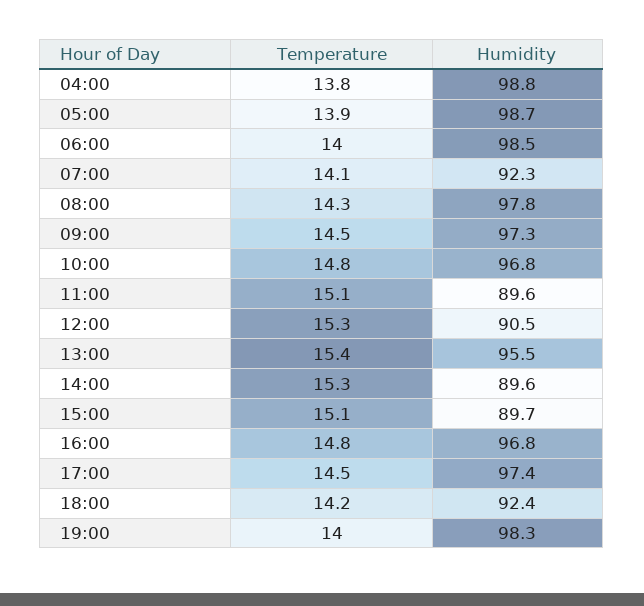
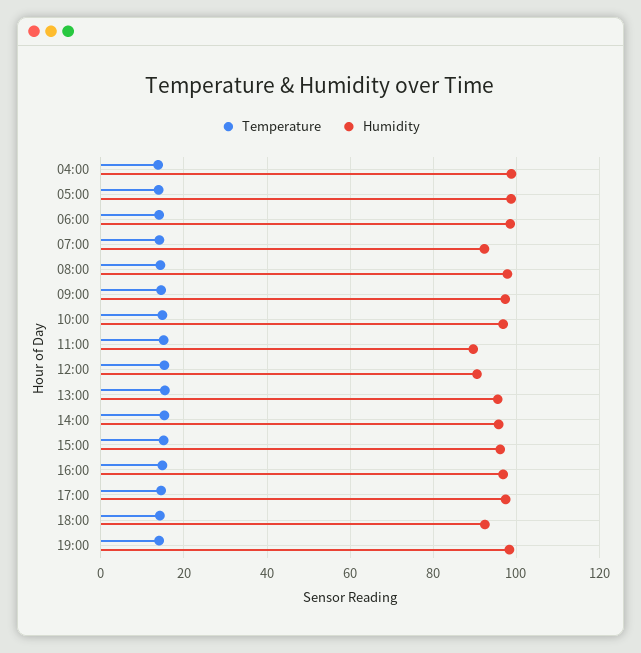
  {
    "Temperature": {
      "04:00": 13.8,
      "05:00": 13.9,
      "06:00": 14,
      "07:00": 14.1,
      "08:00": 14.3,
      "09:00": 14.5,
      "10:00": 14.8,
      "11:00": 15.1,
      "12:00": 15.3,
      "13:00": 15.4,
      "14:00": 15.3,
      "15:00": 15.1,
      "16:00": 14.8,
      "17:00": 14.5,
      "18:00": 14.2,
      "19:00": 14
    },
    "Humidity": {
      "04:00": 98.8,
      "05:00": 98.7,
      "06:00": 98.5,
      "07:00": 92.3,
      "08:00": 97.8,
      "09:00": 97.3,
      "10:00": 96.8,
      "11:00": 89.6,
      "12:00": 90.5,
      "13:00": 95.5,
-     "14:00": 89.6,
+     "14:00": 96,
-     "15:00": 89.7,
+     "15:00": 96,
      "16:00": 96.8,
      "17:00": 97.4,
      "18:00": 92.4,
      "19:00": 98.3
    }
  }

